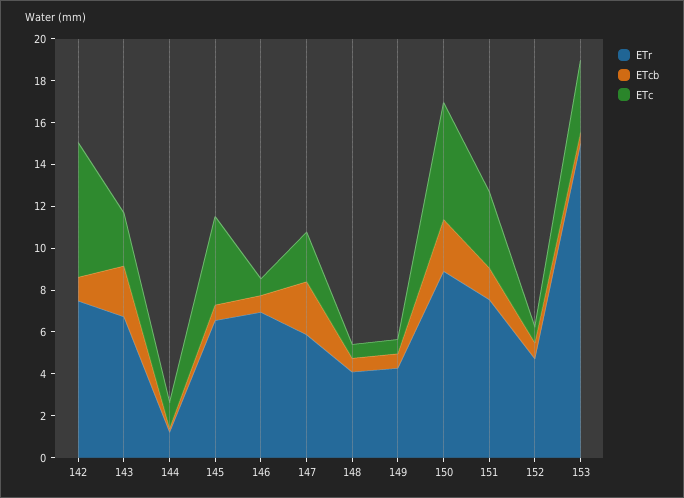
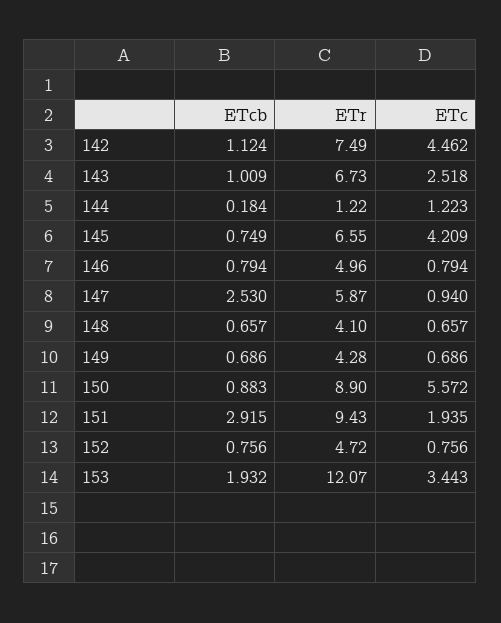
  {
    "ETr": {
      "142": 7.49,
      "143": 6.73,
      "144": 1.22,
      "145": 6.55,
-     "146": 7,
+     "146": 4.96,
      "147": 5.87,
      "148": 4.1,
      "149": 4.28,
      "150": 8.9,
-     "151": 7.5,
+     "151": 9.43,
      "152": 4.72,
-     "153": 15
+     "153": 12.07
    },
    "ETcb": {
      "142": 1.124,
-     "143": 2.5,
+     "143": 1.009,
      "144": 0.184,
      "145": 0.749,
      "146": 0.794,
      "147": 2.53,
      "148": 0.657,
      "149": 0.686,
-     "150": 2.5,
+     "150": 0.883,
-     "151": 1.5,
+     "151": 2.915,
      "152": 0.756,
-     "153": 0.5
+     "153": 1.932
    },
    "ETc": {
-     "142": 6.5,
+     "142": 4.462,
      "143": 2.518,
      "144": 1.223,
      "145": 4.209,
      "146": 0.794,
-     "147": 2.5,
+     "147": 0.94,
      "148": 0.657,
      "149": 0.686,
      "150": 5.572,
-     "151": 3.5,
+     "151": 1.935,
      "152": 0.756,
      "153": 3.443
    }
  }

